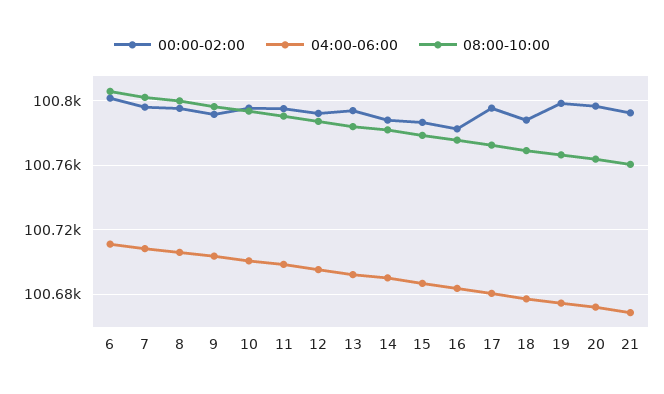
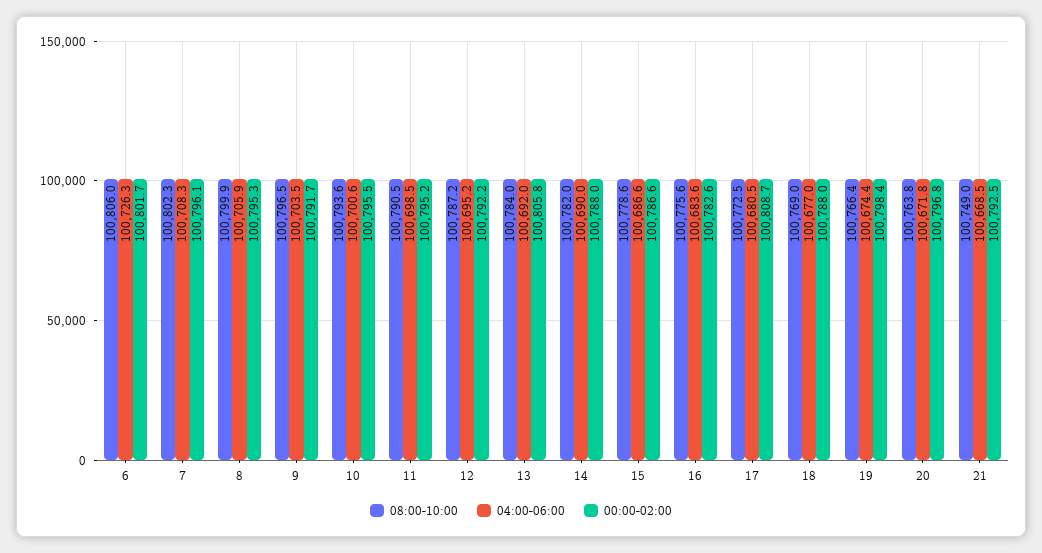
  {
    "00:00-02:00": {
      "6": 100801.7,
      "7": 100796.1,
      "8": 100795.3,
      "9": 100791.7,
      "10": 100795.5,
      "11": 100795.2,
      "12": 100792.2,
-     "13": 100795,
+     "13": 100805.8,
      "14": 100788,
      "15": 100786.6,
      "16": 100782.6,
-     "17": 100795,
+     "17": 100808.7,
      "18": 100788,
      "19": 100798.4,
      "20": 100796.8,
      "21": 100792.5
    },
    "04:00-06:00": {
-     "6": 100710,
+     "6": 100726.3,
      "7": 100708.3,
      "8": 100705.9,
      "9": 100703.5,
      "10": 100700.6,
      "11": 100698.5,
      "12": 100695.2,
      "13": 100692,
      "14": 100690,
      "15": 100686.6,
      "16": 100683.6,
      "17": 100680.5,
      "18": 100677,
      "19": 100674.4,
      "20": 100671.8,
      "21": 100668.5
    },
    "08:00-10:00": {
      "6": 100806,
      "7": 100802.3,
      "8": 100799.9,
      "9": 100796.5,
      "10": 100793.6,
      "11": 100790.5,
      "12": 100787.2,
      "13": 100784,
      "14": 100782,
      "15": 100778.6,
      "16": 100775.6,
      "17": 100772.5,
      "18": 100769,
      "19": 100766.4,
      "20": 100763.8,
-     "21": 100760
+     "21": 100749
    }
  }

